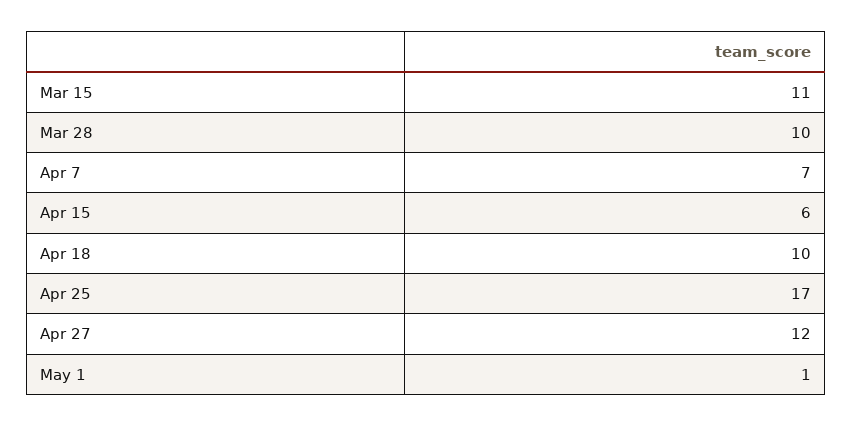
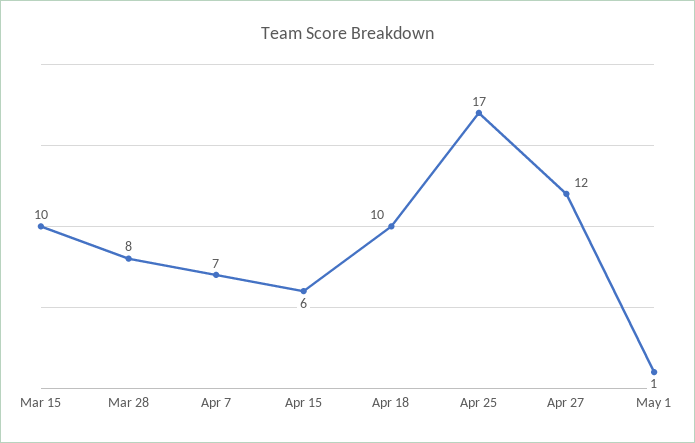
  {
-   "Mar 15": 11,
+   "Mar 15": 10,
-   "Mar 28": 10,
+   "Mar 28": 8,
    "Apr 7": 7,
    "Apr 15": 6,
    "Apr 18": 10,
    "Apr 25": 17,
    "Apr 27": 12,
    "May 1": 1
  }

